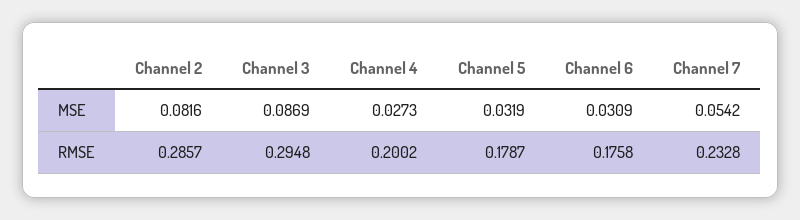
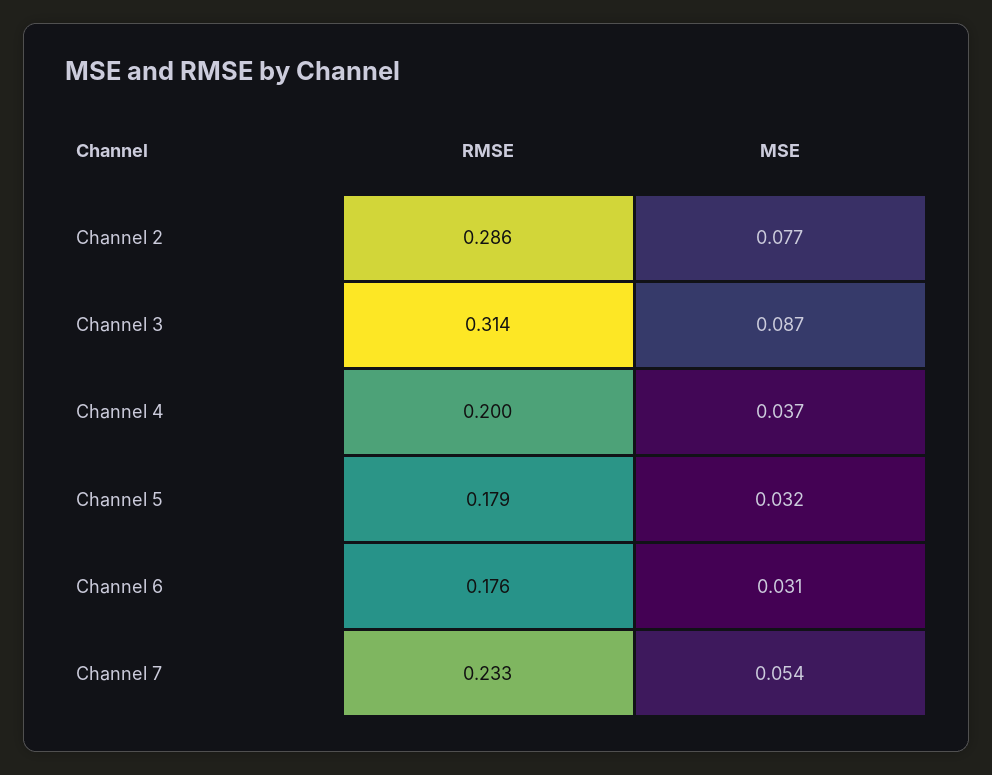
  {
    "Channel 2": {
-     "MSE": 0.0816,
+     "MSE": 0.077,
      "RMSE": 0.2857
    },
    "Channel 3": {
      "MSE": 0.0869,
-     "RMSE": 0.2948
+     "RMSE": 0.314
    },
    "Channel 4": {
-     "MSE": 0.0273,
+     "MSE": 0.037,
      "RMSE": 0.2002
    },
    "Channel 5": {
      "MSE": 0.0319,
      "RMSE": 0.1787
    },
    "Channel 6": {
      "MSE": 0.0309,
      "RMSE": 0.1758
    },
    "Channel 7": {
      "MSE": 0.0542,
      "RMSE": 0.2328
    }
  }

